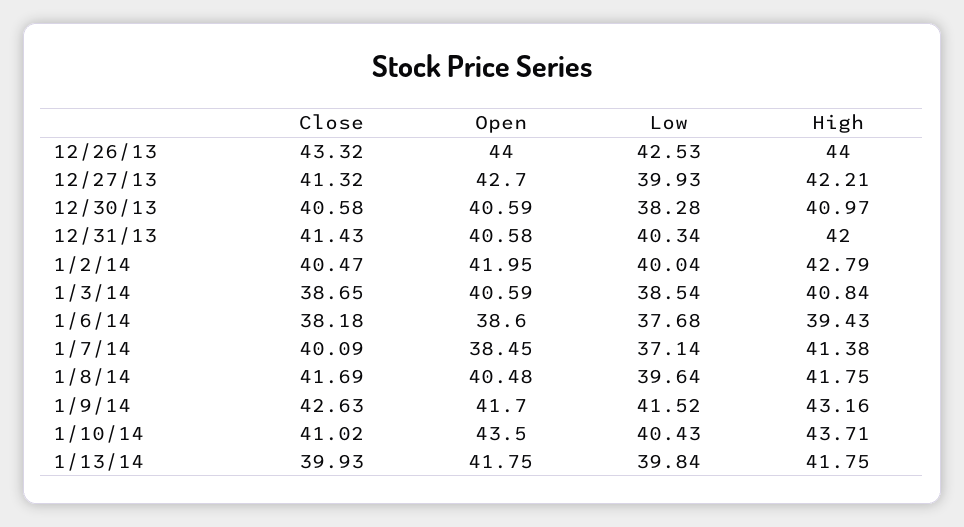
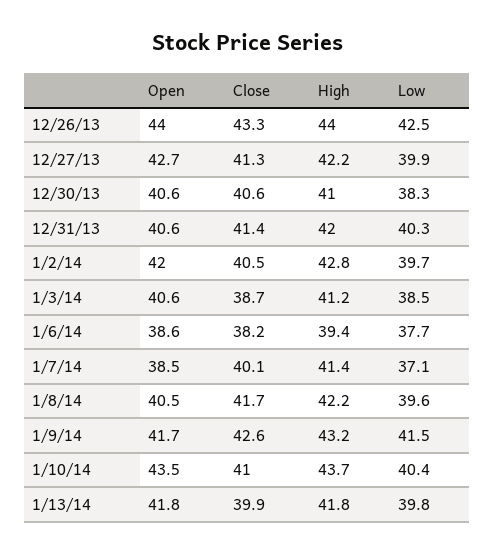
  {
    "Close": {
      "12/26/13": 43.32,
      "12/27/13": 41.32,
      "12/30/13": 40.58,
      "12/31/13": 41.43,
      "1/2/14": 40.47,
      "1/3/14": 38.65,
      "1/6/14": 38.18,
      "1/7/14": 40.09,
      "1/8/14": 41.69,
      "1/9/14": 42.63,
      "1/10/14": 41.02,
      "1/13/14": 39.93
    },
    "Open": {
      "12/26/13": 44,
      "12/27/13": 42.7,
      "12/30/13": 40.59,
      "12/31/13": 40.58,
      "1/2/14": 41.95,
      "1/3/14": 40.59,
      "1/6/14": 38.6,
      "1/7/14": 38.45,
      "1/8/14": 40.48,
      "1/9/14": 41.7,
      "1/10/14": 43.5,
      "1/13/14": 41.75
    },
    "Low": {
      "12/26/13": 42.53,
      "12/27/13": 39.93,
      "12/30/13": 38.28,
      "12/31/13": 40.34,
-     "1/2/14": 40.04,
+     "1/2/14": 39.7,
      "1/3/14": 38.54,
      "1/6/14": 37.68,
      "1/7/14": 37.14,
      "1/8/14": 39.64,
      "1/9/14": 41.52,
      "1/10/14": 40.43,
      "1/13/14": 39.84
    },
    "High": {
      "12/26/13": 44,
      "12/27/13": 42.21,
      "12/30/13": 40.97,
      "12/31/13": 42,
      "1/2/14": 42.79,
-     "1/3/14": 40.84,
+     "1/3/14": 41.2,
      "1/6/14": 39.43,
      "1/7/14": 41.38,
-     "1/8/14": 41.75,
+     "1/8/14": 42.2,
      "1/9/14": 43.16,
      "1/10/14": 43.71,
      "1/13/14": 41.75
    }
  }

